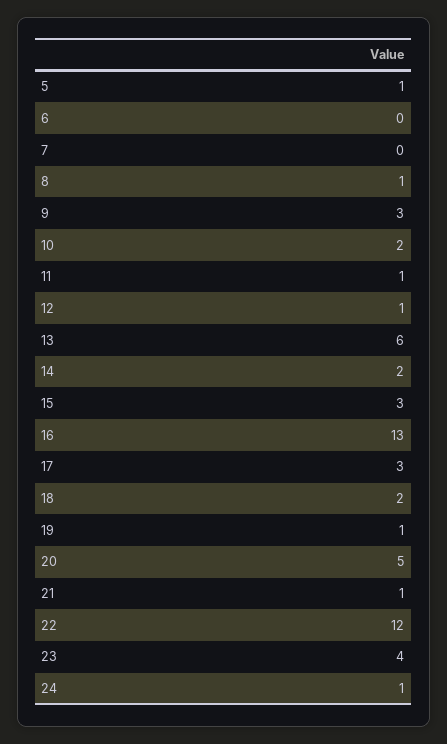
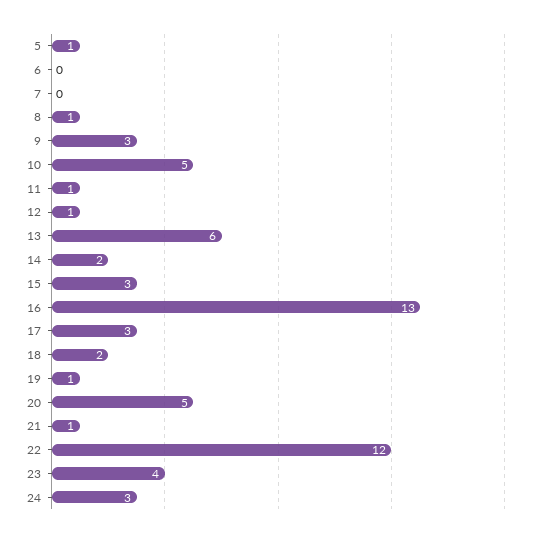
  {
    "5": 1,
    "6": 0,
    "7": 0,
    "8": 1,
    "9": 3,
-   "10": 2,
+   "10": 5,
    "11": 1,
    "12": 1,
    "13": 6,
    "14": 2,
    "15": 3,
    "16": 13,
    "17": 3,
    "18": 2,
    "19": 1,
    "20": 5,
    "21": 1,
    "22": 12,
    "23": 4,
-   "24": 1
+   "24": 3
  }

